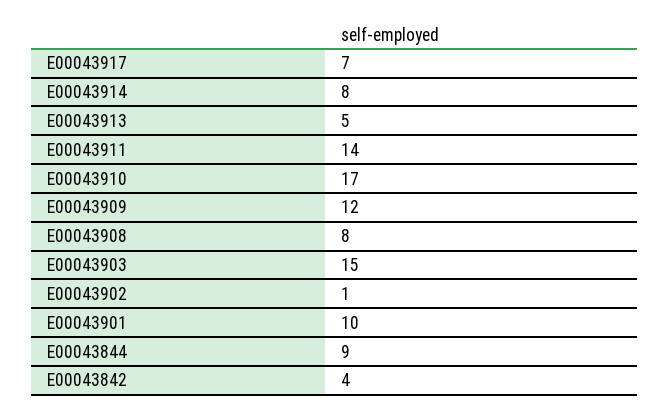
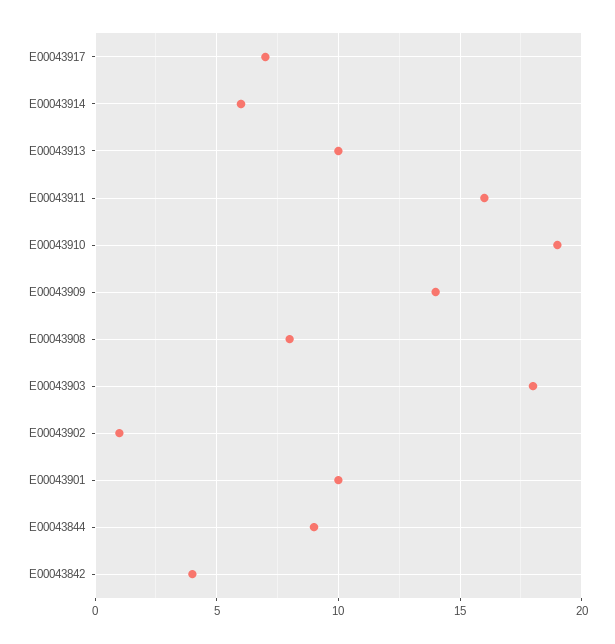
  {
    "E00043917": 7,
-   "E00043914": 8,
+   "E00043914": 6,
-   "E00043913": 5,
+   "E00043913": 10,
-   "E00043911": 14,
+   "E00043911": 16,
-   "E00043910": 17,
+   "E00043910": 19,
-   "E00043909": 12,
+   "E00043909": 14,
    "E00043908": 8,
-   "E00043903": 15,
+   "E00043903": 18,
    "E00043902": 1,
    "E00043901": 10,
    "E00043844": 9,
    "E00043842": 4
  }

